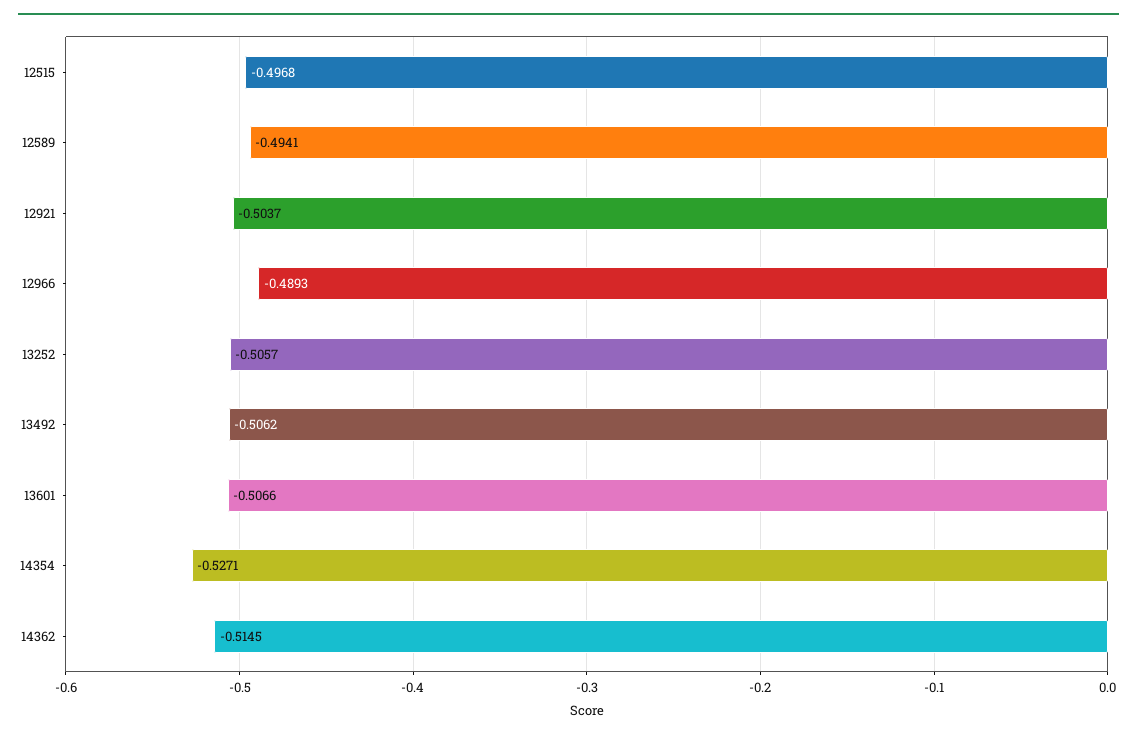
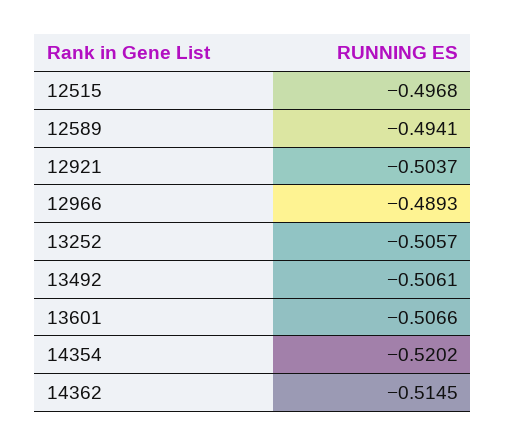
  {
    "12515": -0.4968,
    "12589": -0.4941,
    "12921": -0.5037,
    "12966": -0.4893,
    "13252": -0.5057,
-   "13492": -0.5062,
+   "13492": -0.5061,
    "13601": -0.5066,
-   "14354": -0.5271,
+   "14354": -0.5202,
    "14362": -0.5145
  }

